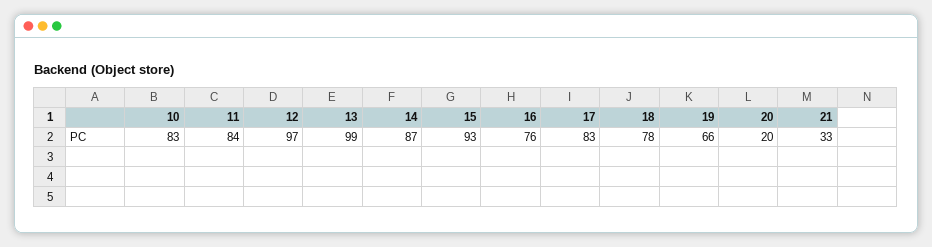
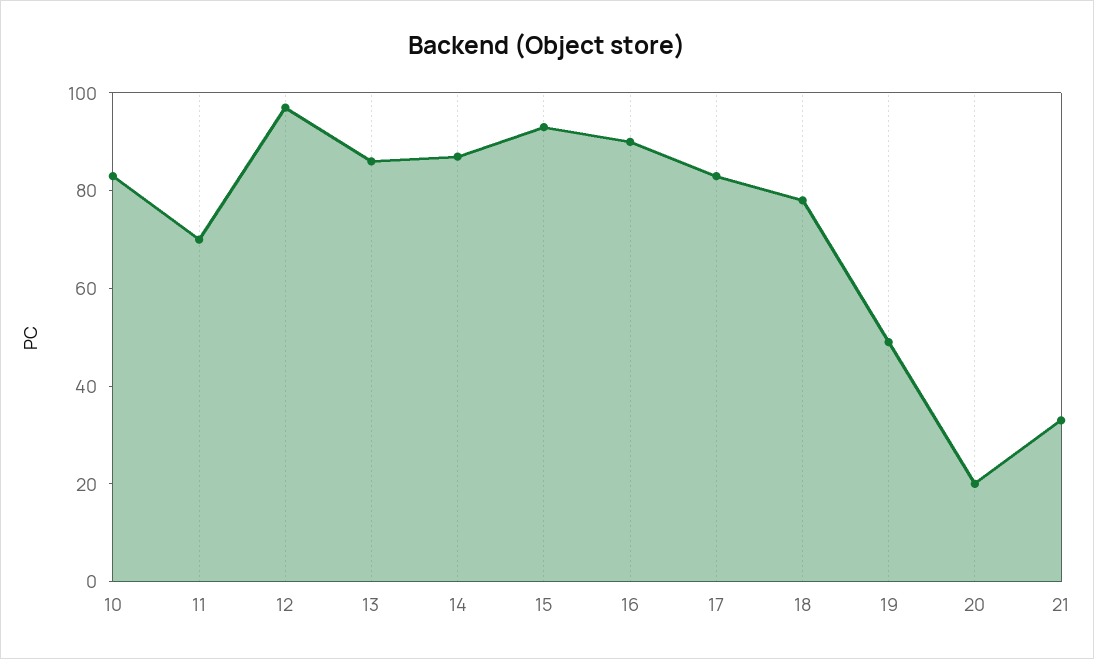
  {
    "10": 83,
-   "11": 84,
+   "11": 70,
    "12": 97,
-   "13": 99,
+   "13": 85,
    "14": 87,
    "15": 93,
-   "16": 76,
+   "16": 90,
    "17": 83,
    "18": 78,
-   "19": 66,
+   "19": 50,
    "20": 20,
    "21": 33
  }

